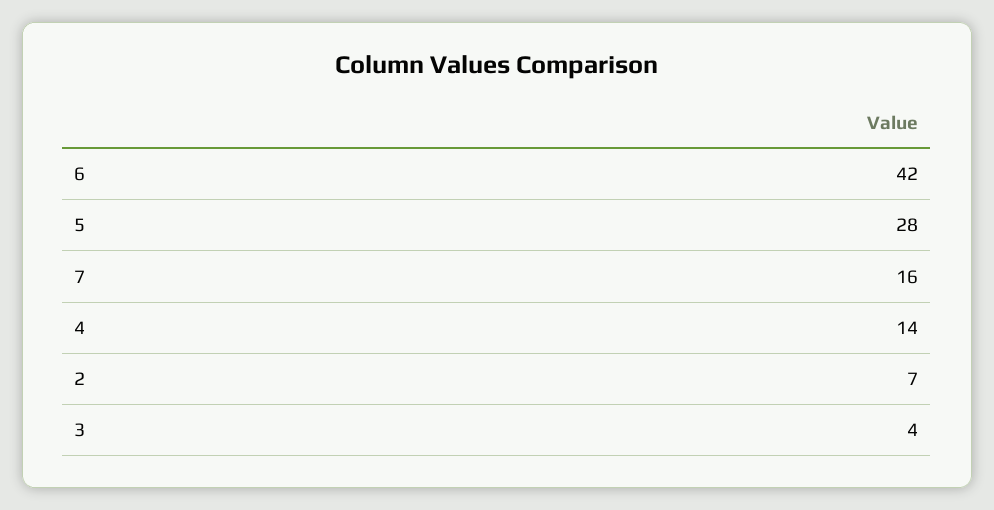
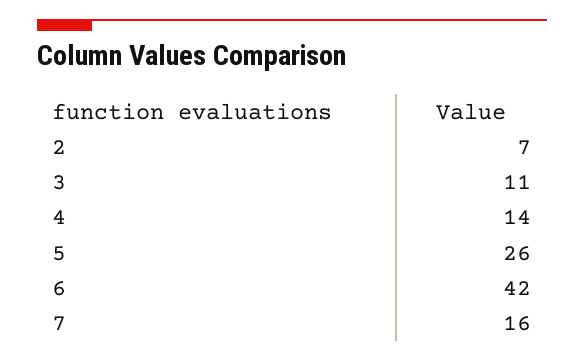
  {
    "6": 42,
-   "5": 28,
+   "5": 26,
    "7": 16,
    "4": 14,
    "2": 7,
-   "3": 4
+   "3": 11
  }

